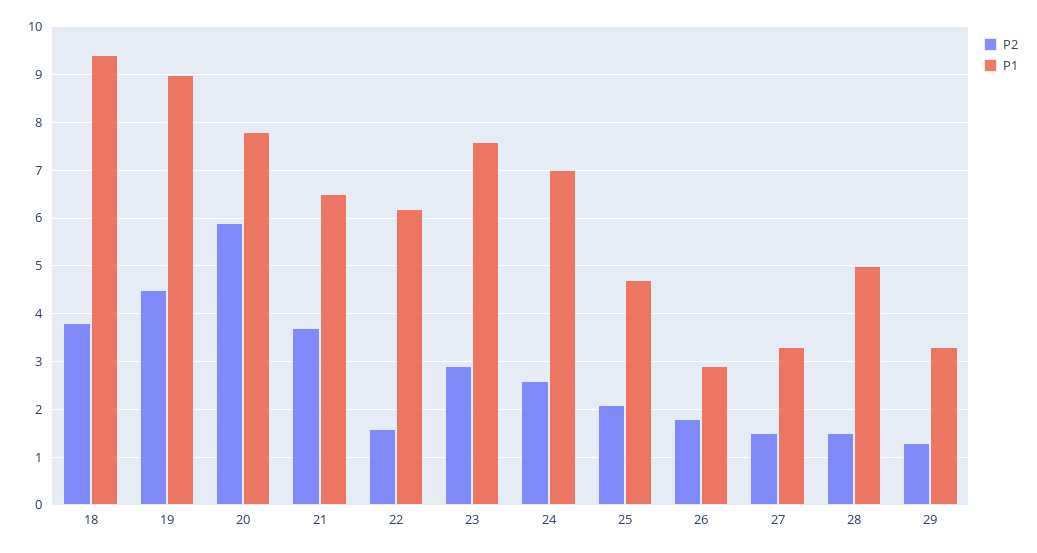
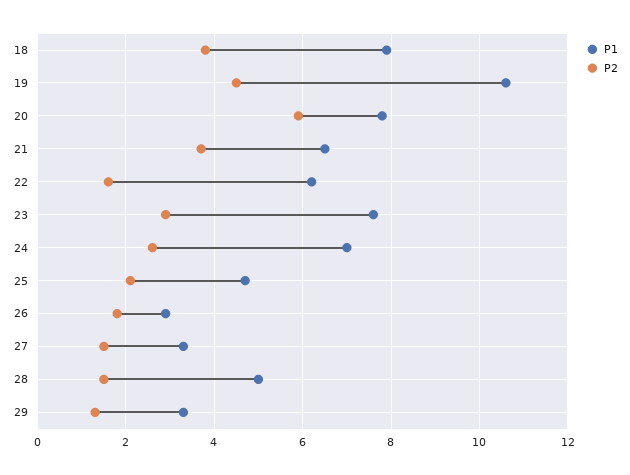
  {
    "P2": {
      "18": 4,
      "19": 4.5,
      "20": 6,
      "21": 3.5,
      "22": 1.5,
      "23": 3,
      "24": 2.5,
      "25": 2,
      "26": 2,
      "27": 1.5,
      "28": 1.5,
      "29": 1.5
    },
    "P1": {
-     "18": 9.5,
+     "18": 8,
-     "19": 9,
+     "19": 10.5,
      "20": 8,
      "21": 6.5,
      "22": 6,
      "23": 7.5,
      "24": 7,
      "25": 4.5,
      "26": 3,
      "27": 3.5,
      "28": 5,
      "29": 3.5
    }
  }

